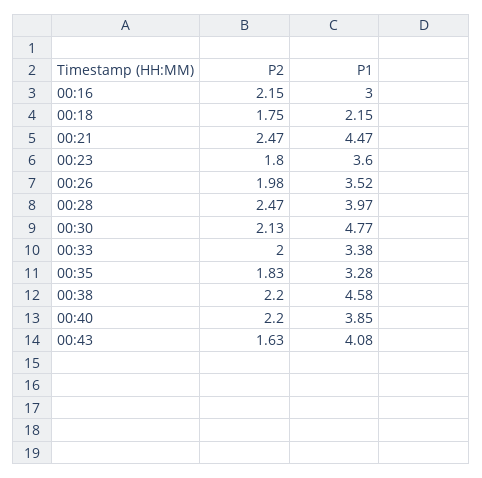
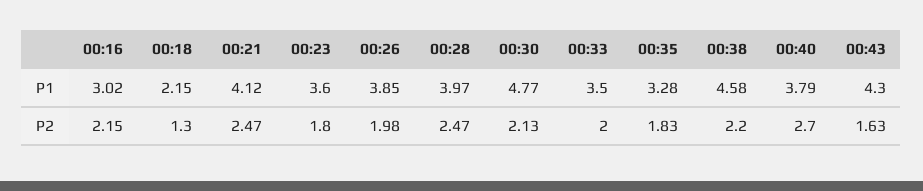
  {
    "P2": {
      "00:16": 2.15,
-     "00:18": 1.75,
+     "00:18": 1.3,
      "00:21": 2.47,
      "00:23": 1.8,
      "00:26": 1.98,
      "00:28": 2.47,
      "00:30": 2.13,
      "00:33": 2,
      "00:35": 1.83,
      "00:38": 2.2,
-     "00:40": 2.2,
+     "00:40": 2.7,
      "00:43": 1.63
    },
    "P1": {
-     "00:16": 3,
+     "00:16": 3.02,
      "00:18": 2.15,
-     "00:21": 4.47,
+     "00:21": 4.12,
      "00:23": 3.6,
-     "00:26": 3.52,
+     "00:26": 3.85,
      "00:28": 3.97,
      "00:30": 4.77,
-     "00:33": 3.38,
+     "00:33": 3.5,
      "00:35": 3.28,
      "00:38": 4.58,
-     "00:40": 3.85,
+     "00:40": 3.79,
-     "00:43": 4.08
+     "00:43": 4.3
    }
  }

